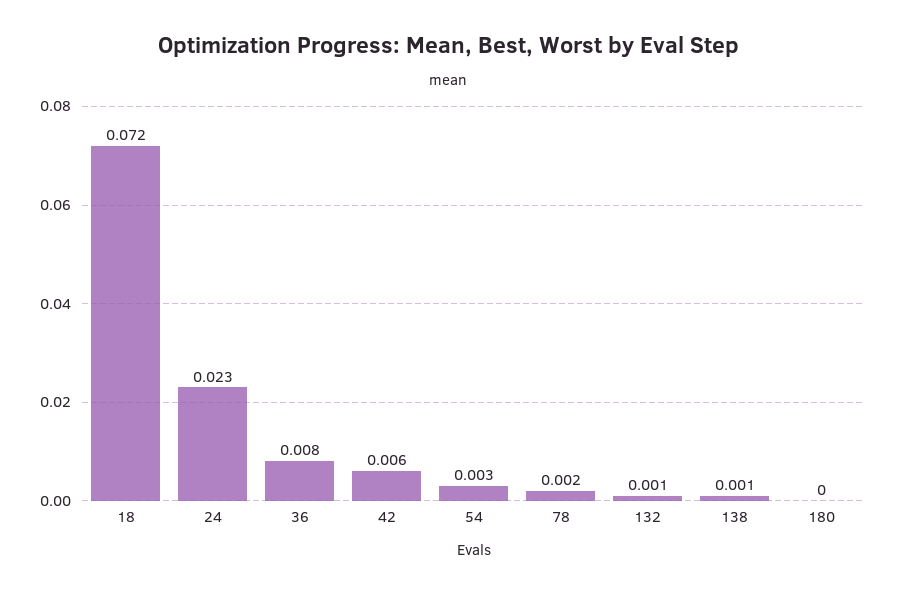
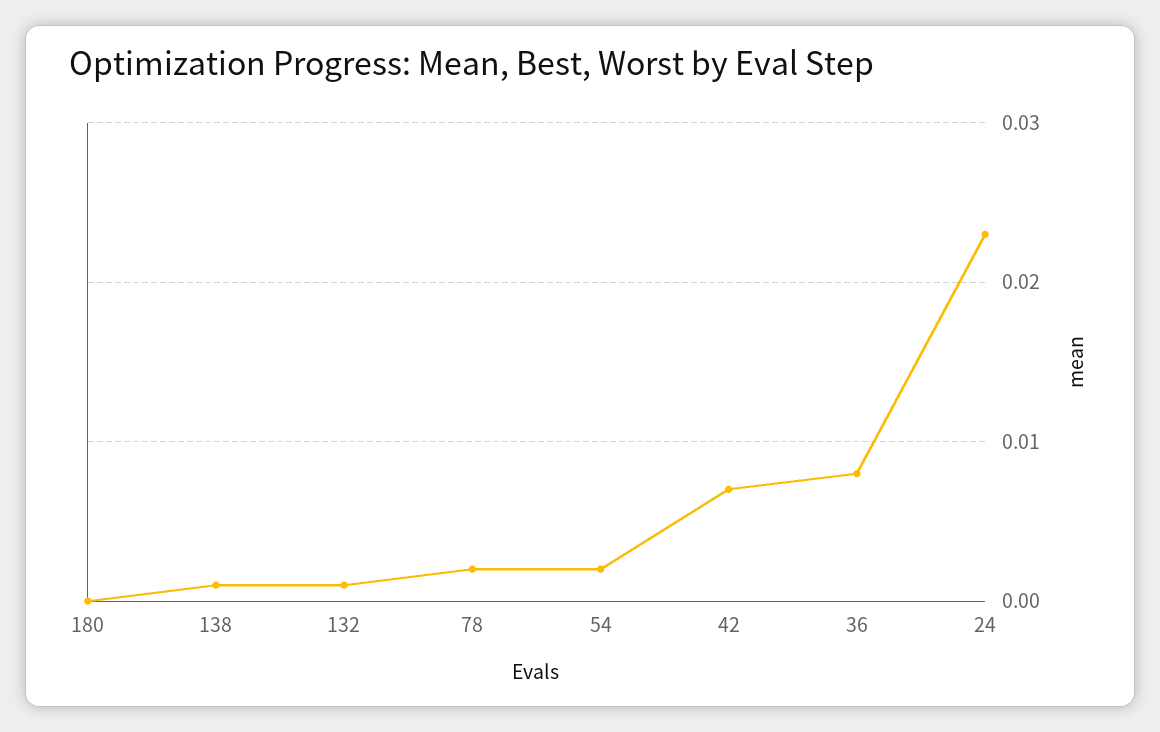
  {
-   "18": 0.072,
    "24": 0.023,
    "36": 0.008,
-   "42": 0.006,
+   "42": 0.007,
-   "54": 0.003,
+   "54": 0.002,
    "78": 0.002,
    "132": 0.001,
    "138": 0.001,
    "180": 0
  }

